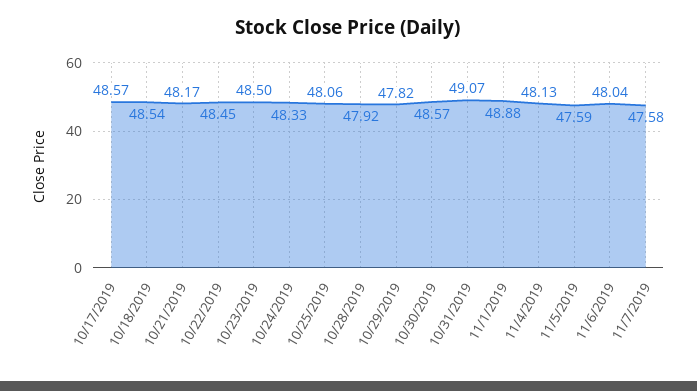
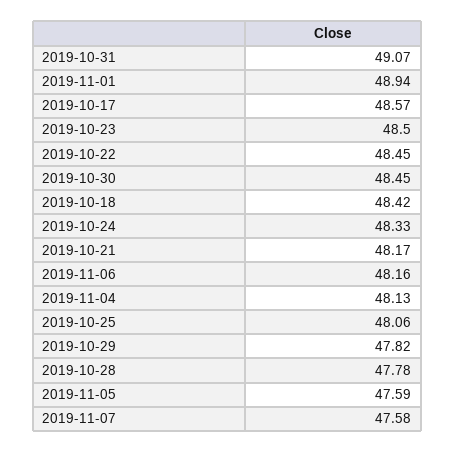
  {
    "10/17/2019": 48.57,
-   "10/18/2019": 48.54,
+   "10/18/2019": 48.42,
    "10/21/2019": 48.17,
    "10/22/2019": 48.45,
    "10/23/2019": 48.5,
    "10/24/2019": 48.33,
    "10/25/2019": 48.06,
-   "10/28/2019": 47.92,
+   "10/28/2019": 47.78,
    "10/29/2019": 47.82,
-   "10/30/2019": 48.57,
+   "10/30/2019": 48.45,
    "10/31/2019": 49.07,
-   "11/1/2019": 48.88,
+   "11/1/2019": 48.94,
    "11/4/2019": 48.13,
    "11/5/2019": 47.59,
-   "11/6/2019": 48.04,
+   "11/6/2019": 48.16,
    "11/7/2019": 47.58
  }

